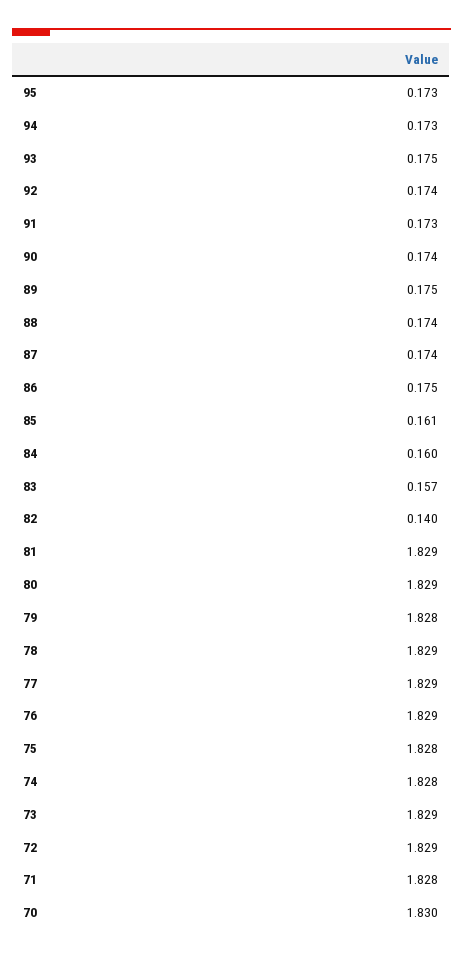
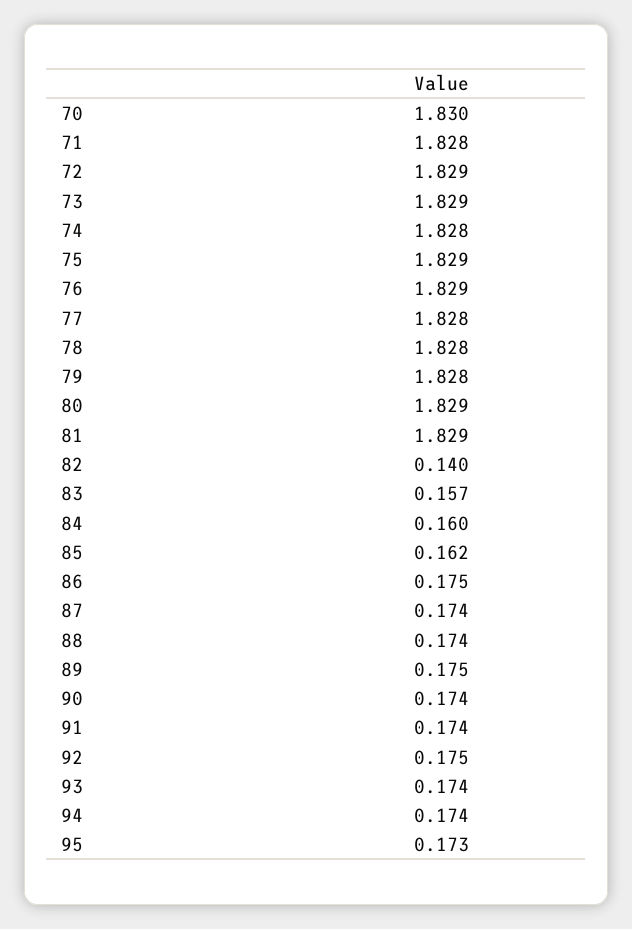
  {
    "95": 0.173,
-   "94": 0.173,
+   "94": 0.174,
-   "93": 0.175,
+   "93": 0.174,
-   "92": 0.174,
+   "92": 0.175,
-   "91": 0.173,
+   "91": 0.174,
    "90": 0.174,
    "89": 0.175,
    "88": 0.174,
    "87": 0.174,
    "86": 0.175,
-   "85": 0.161,
+   "85": 0.162,
    "84": 0.16,
    "83": 0.157,
    "82": 0.14,
    "81": 1.829,
    "80": 1.829,
    "79": 1.828,
-   "78": 1.829,
+   "78": 1.828,
-   "77": 1.829,
+   "77": 1.828,
    "76": 1.829,
-   "75": 1.828,
+   "75": 1.829,
    "74": 1.828,
    "73": 1.829,
    "72": 1.829,
    "71": 1.828,
    "70": 1.83
  }

